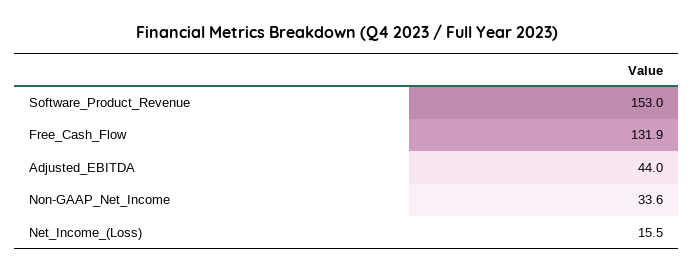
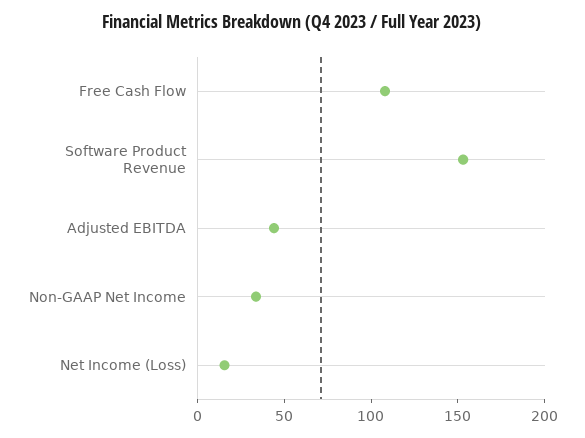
  {
    "Software_Product_Revenue": 153,
-   "Free_Cash_Flow": 131.9,
+   "Free_Cash_Flow": 110,
    "Adjusted_EBITDA": 44,
    "Non-GAAP_Net_Income": 33.6,
    "Net_Income_(Loss)": 15.5
  }

